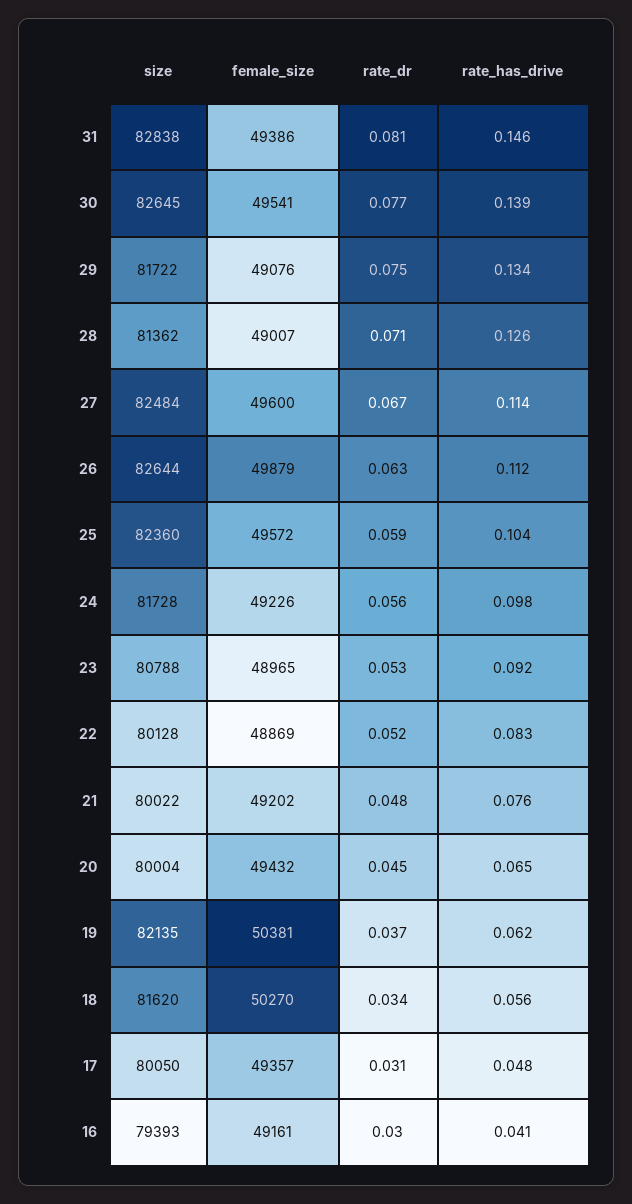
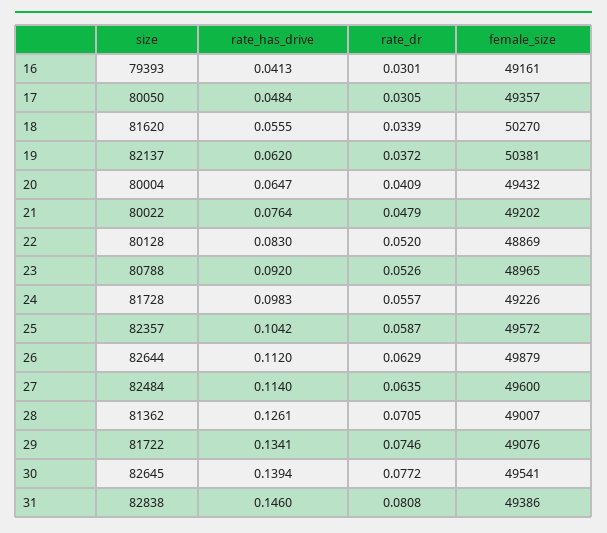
  {
    "size": {
      "31": 82838,
      "30": 82645,
      "29": 81722,
      "28": 81362,
      "27": 82484,
      "26": 82644,
-     "25": 82360,
+     "25": 82357,
      "24": 81728,
      "23": 80788,
      "22": 80128,
      "21": 80022,
      "20": 80004,
-     "19": 82135,
+     "19": 82137,
      "18": 81620,
      "17": 80050,
      "16": 79393
    },
    "female_size": {
      "31": 49386,
      "30": 49541,
      "29": 49076,
      "28": 49007,
      "27": 49600,
      "26": 49879,
      "25": 49572,
      "24": 49226,
      "23": 48965,
      "22": 48869,
      "21": 49202,
      "20": 49432,
      "19": 50381,
      "18": 50270,
      "17": 49357,
      "16": 49161
    },
    "rate_dr": {
      "31": 0.0808,
      "30": 0.0772,
      "29": 0.0746,
      "28": 0.0705,
-     "27": 0.067,
+     "27": 0.0635,
      "26": 0.0629,
      "25": 0.0587,
      "24": 0.0557,
      "23": 0.0526,
      "22": 0.052,
      "21": 0.0479,
-     "20": 0.045,
+     "20": 0.0409,
      "19": 0.0372,
      "18": 0.0339,
      "17": 0.0305,
      "16": 0.0301
    },
    "rate_has_drive": {
      "31": 0.146,
      "30": 0.1394,
      "29": 0.1341,
      "28": 0.1261,
      "27": 0.114,
      "26": 0.112,
      "25": 0.1042,
      "24": 0.0983,
      "23": 0.092,
      "22": 0.083,
      "21": 0.0764,
      "20": 0.0647,
      "19": 0.062,
      "18": 0.0555,
      "17": 0.0484,
      "16": 0.0413
    }
  }

